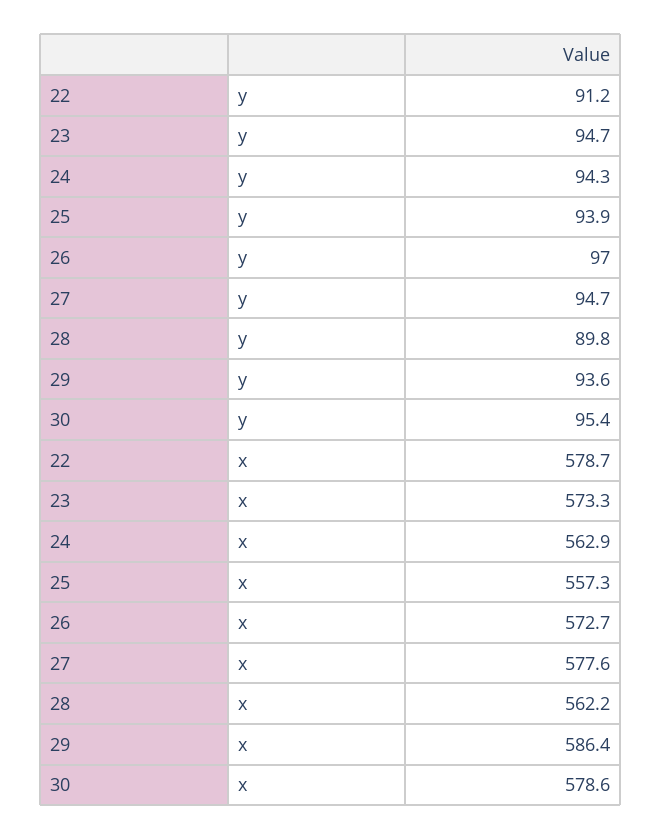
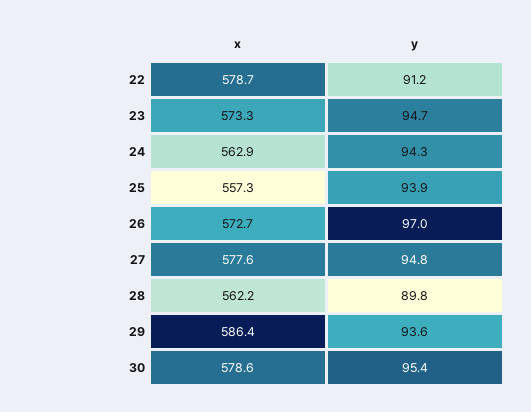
  {
    "22": {
      "y": 91.2,
      "x": 578.7
    },
    "23": {
      "y": 94.7,
      "x": 573.3
    },
    "24": {
      "y": 94.3,
      "x": 562.9
    },
    "25": {
      "y": 93.9,
      "x": 557.3
    },
    "26": {
      "y": 97,
      "x": 572.7
    },
    "27": {
-     "y": 94.7,
+     "y": 94.8,
      "x": 577.6
    },
    "28": {
      "y": 89.8,
      "x": 562.2
    },
    "29": {
      "y": 93.6,
      "x": 586.4
    },
    "30": {
      "y": 95.4,
      "x": 578.6
    }
  }

